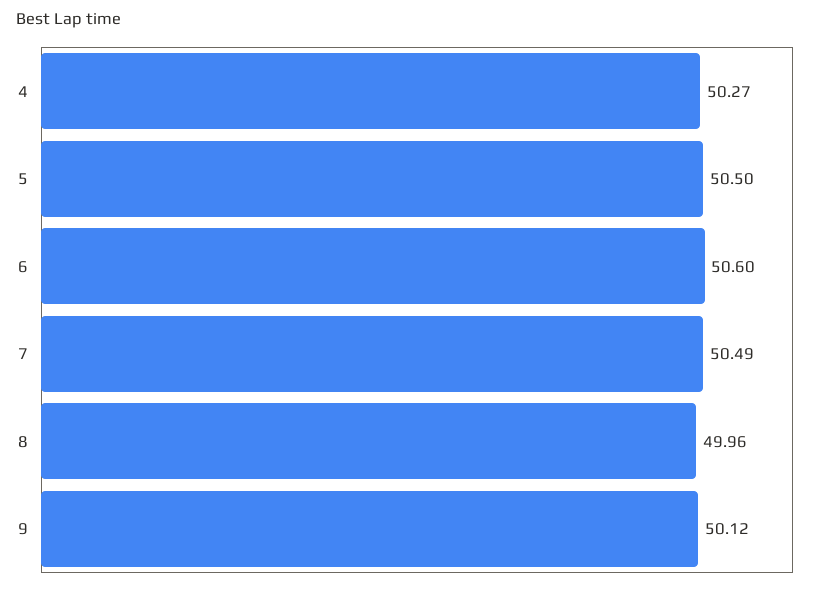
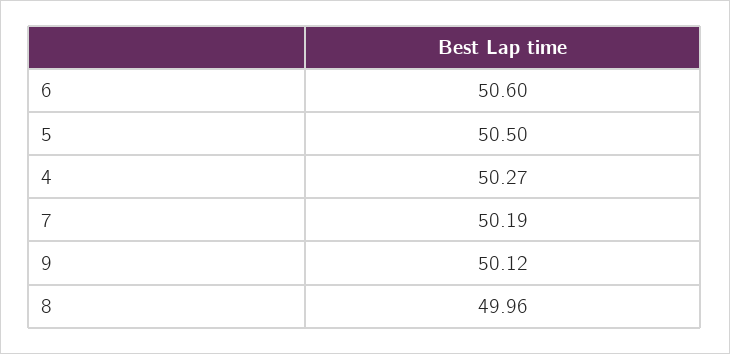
  {
    "4": 50.27,
    "5": 50.5,
    "6": 50.6,
-   "7": 50.49,
+   "7": 50.19,
    "8": 49.96,
    "9": 50.12
  }

